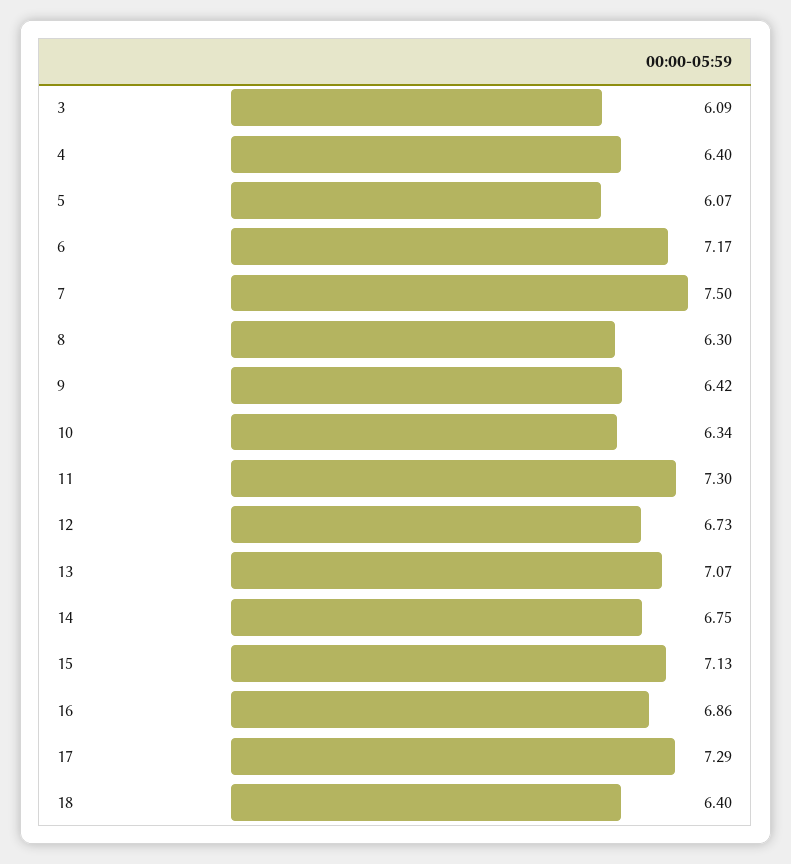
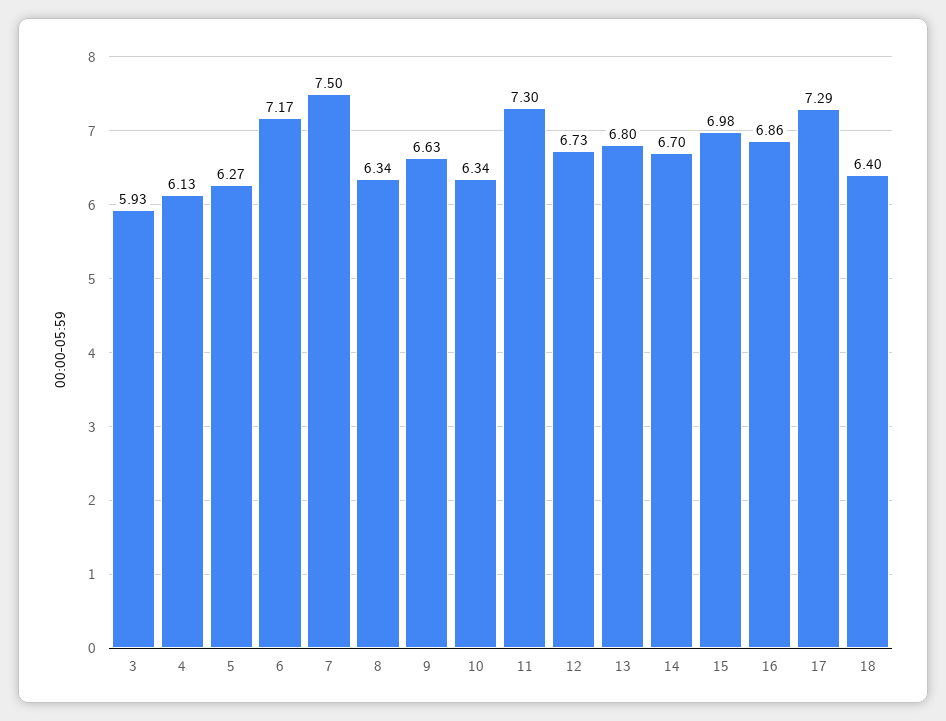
  {
-   "3": 6.09,
+   "3": 5.93,
-   "4": 6.4,
+   "4": 6.13,
-   "5": 6.07,
+   "5": 6.27,
    "6": 7.17,
    "7": 7.5,
-   "8": 6.3,
+   "8": 6.34,
-   "9": 6.42,
+   "9": 6.63,
    "10": 6.34,
    "11": 7.3,
    "12": 6.73,
-   "13": 7.07,
+   "13": 6.8,
-   "14": 6.75,
+   "14": 6.7,
-   "15": 7.13,
+   "15": 6.98,
    "16": 6.86,
    "17": 7.29,
    "18": 6.4
  }

